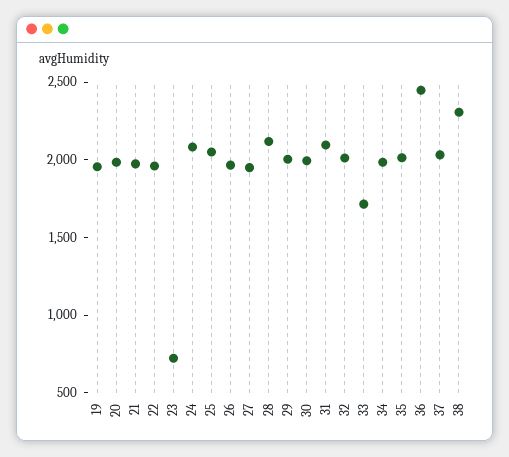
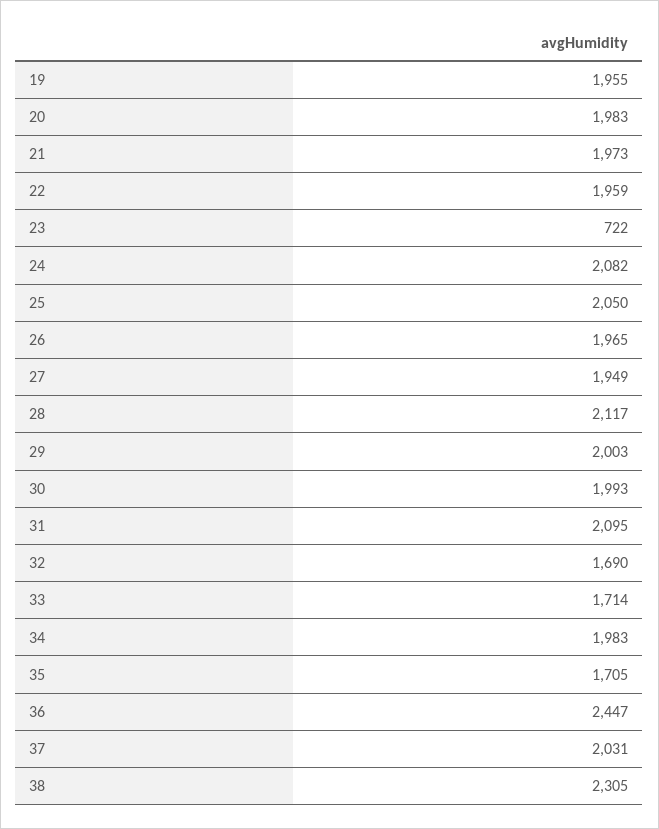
  {
    "19": 1955,
    "20": 1983,
    "21": 1973,
    "22": 1959,
    "23": 722,
    "24": 2082,
    "25": 2050,
    "26": 1965,
    "27": 1949,
    "28": 2117,
    "29": 2003,
    "30": 1993,
    "31": 2095,
-   "32": 2000,
+   "32": 1690,
    "33": 1714,
    "34": 1983,
-   "35": 2000,
+   "35": 1705,
    "36": 2447,
    "37": 2031,
    "38": 2305
  }

